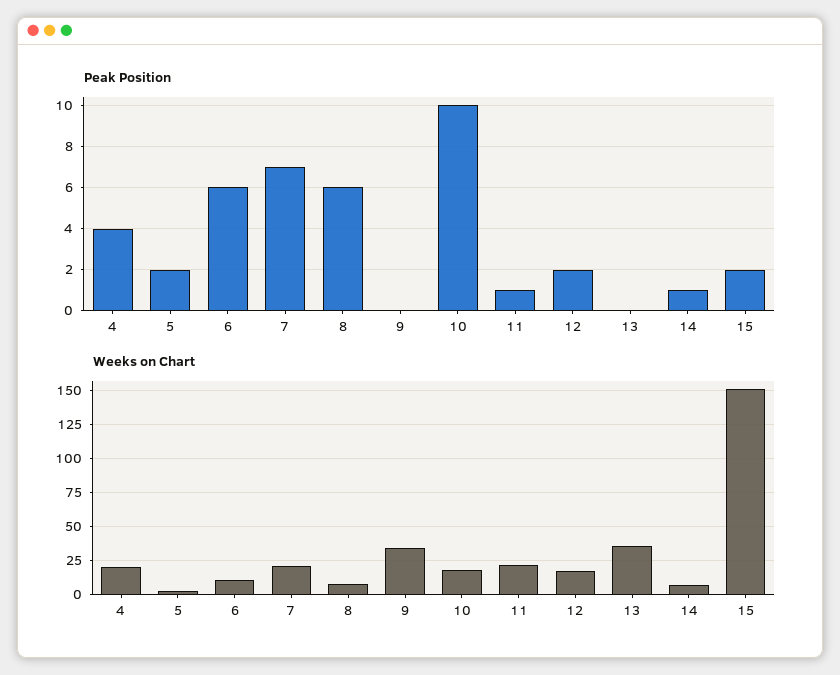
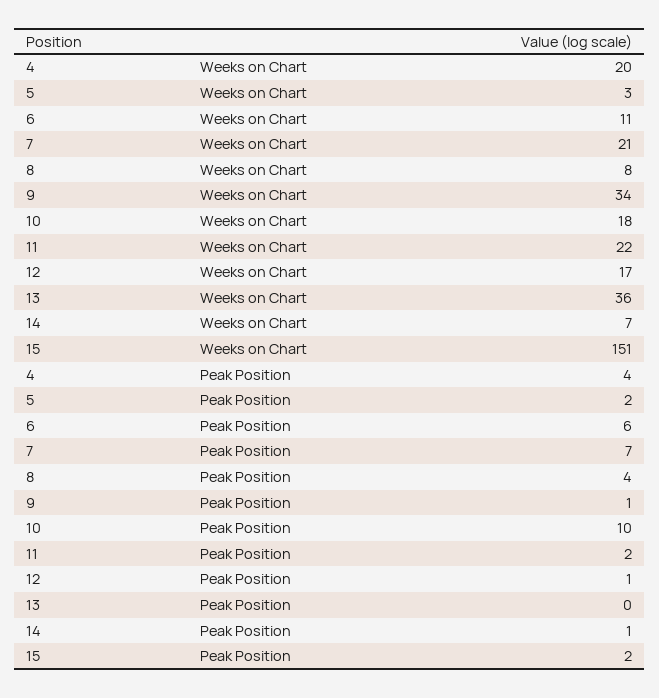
  {
    "Peak Position": {
      "4": 4,
      "5": 2,
      "6": 6,
      "7": 7,
-     "8": 6,
+     "8": 4,
-     "9": 0,
+     "9": 1,
      "10": 10,
-     "11": 1,
+     "11": 2,
-     "12": 2,
+     "12": 1,
      "13": 0,
      "14": 1,
      "15": 2
    },
    "Weeks on Chart": {
      "4": 20,
      "5": 3,
      "6": 11,
      "7": 21,
      "8": 8,
      "9": 34,
      "10": 18,
      "11": 22,
      "12": 17,
      "13": 36,
      "14": 7,
      "15": 151
    }
  }

